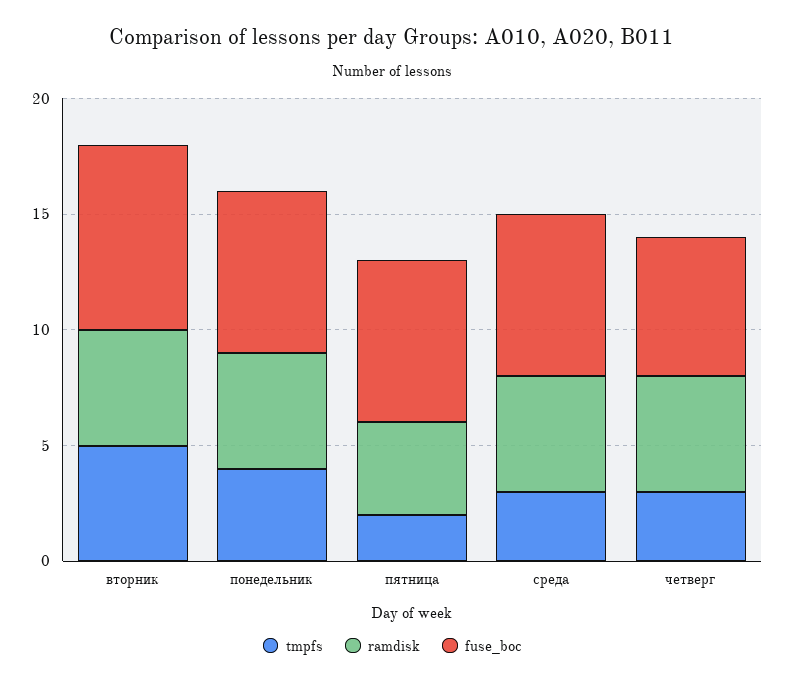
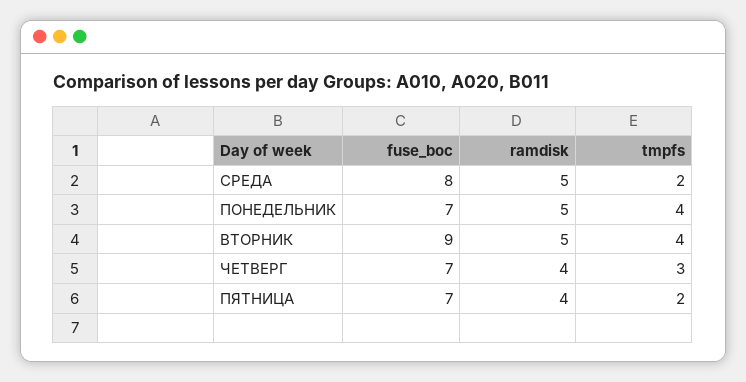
  {
    "tmpfs": {
-     "вторник": 5,
+     "вторник": 4,
      "понедельник": 4,
      "пятница": 2,
-     "среда": 3,
+     "среда": 2,
      "четверг": 3
    },
    "ramdisk": {
      "вторник": 5,
      "понедельник": 5,
      "пятница": 4,
      "среда": 5,
-     "четверг": 5
+     "четверг": 4
    },
    "fuse_boc": {
-     "вторник": 8,
+     "вторник": 9,
      "понедельник": 7,
      "пятница": 7,
-     "среда": 7,
+     "среда": 8,
-     "четверг": 6
+     "четверг": 7
    }
  }

